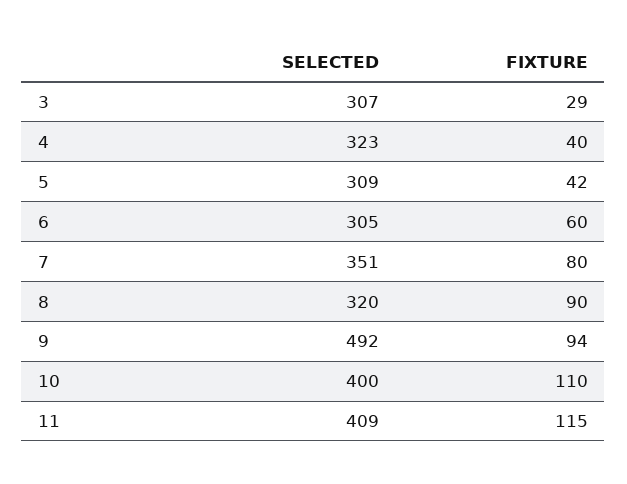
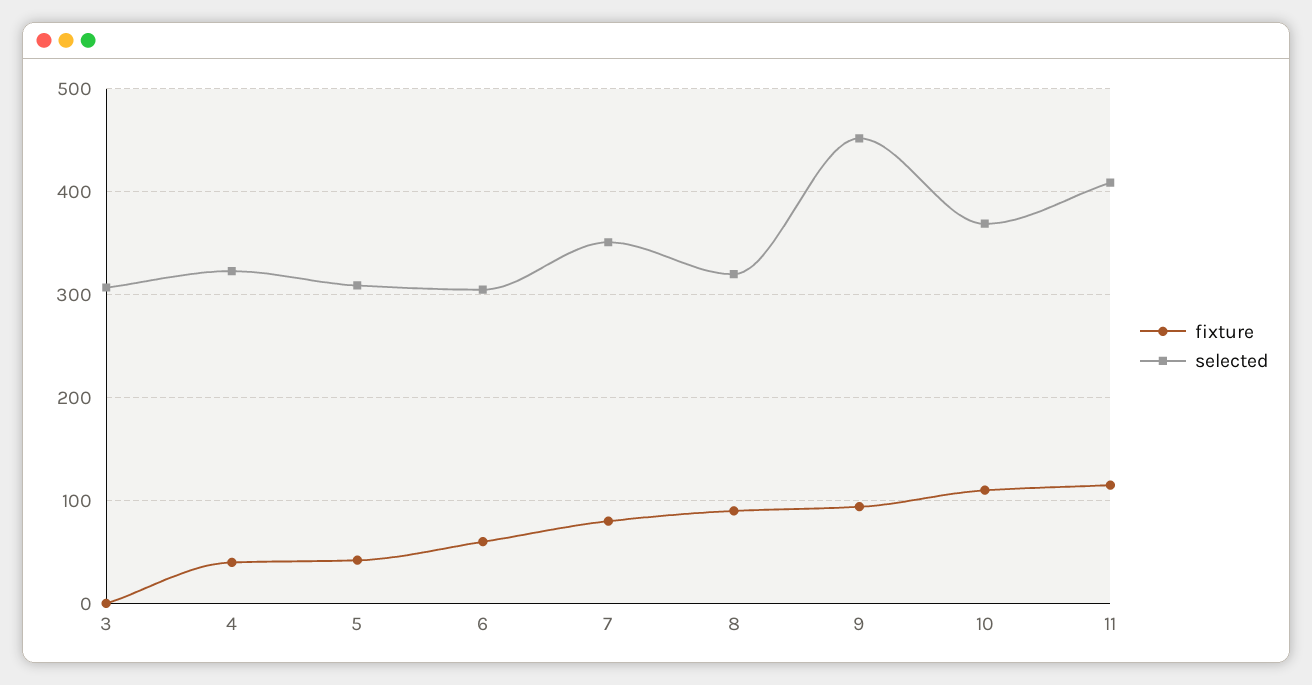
  {
    "SELECTED": {
      "3": 307,
      "4": 323,
      "5": 309,
      "6": 305,
      "7": 351,
      "8": 320,
-     "9": 492,
+     "9": 450,
-     "10": 400,
+     "10": 370,
      "11": 409
    },
    "FIXTURE": {
-     "3": 29,
+     "3": 0,
      "4": 40,
      "5": 42,
      "6": 60,
      "7": 80,
      "8": 90,
      "9": 94,
      "10": 110,
      "11": 115
    }
  }

